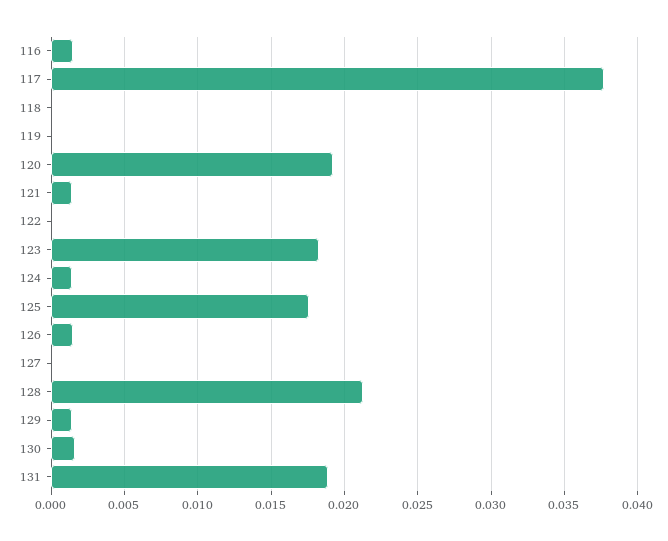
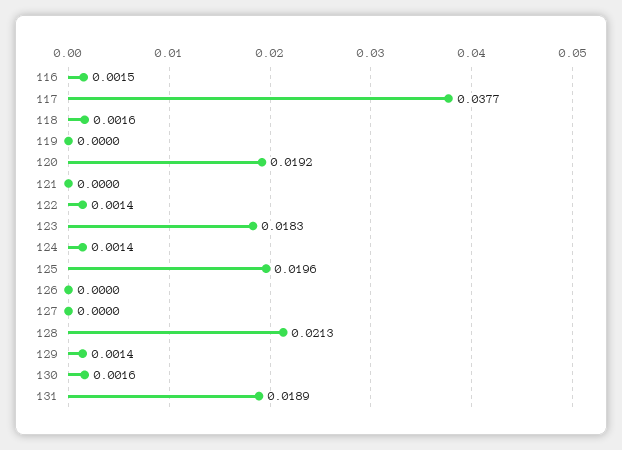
  {
    "116": 0.0015,
    "117": 0.0377,
-   "118": 0,
+   "118": 0.0016,
    "119": 0,
    "120": 0.0192,
-   "121": 0.0015,
+   "121": 0,
-   "122": 0,
+   "122": 0.0014,
    "123": 0.0183,
    "124": 0.0014,
-   "125": 0.0175,
+   "125": 0.0196,
-   "126": 0.0015,
+   "126": 0,
    "127": 0,
    "128": 0.0213,
    "129": 0.0014,
    "130": 0.0016,
    "131": 0.0189
  }

